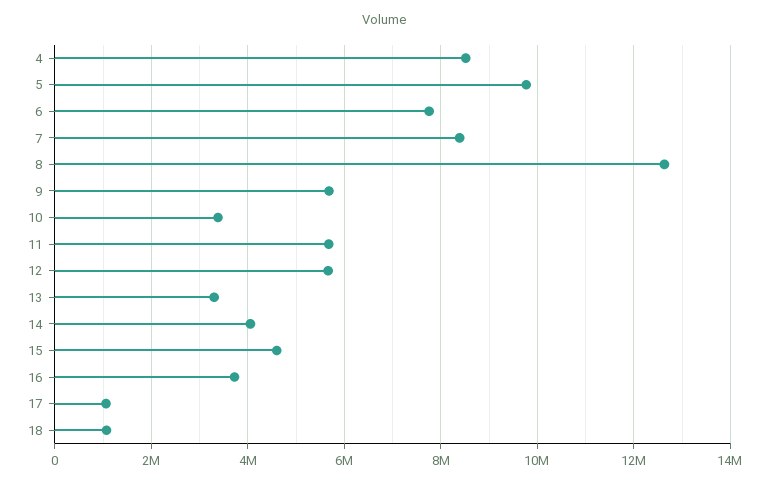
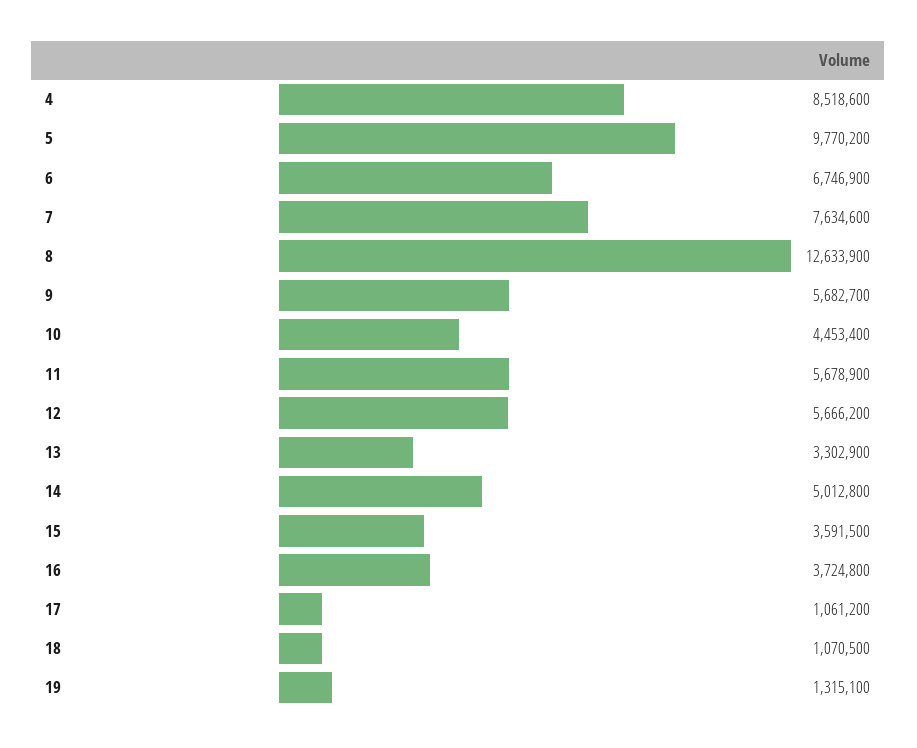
  {
    "4": 8518600,
    "5": 9770200,
-   "6": 7800000,
+   "6": 6746900,
-   "7": 8400000,
+   "7": 7634600,
    "8": 12633900,
    "9": 5682700,
-   "10": 3400000,
+   "10": 4453400,
    "11": 5678900,
    "12": 5666200,
    "13": 3302900,
-   "14": 4000000,
+   "14": 5012800,
-   "15": 4600000,
+   "15": 3591500,
    "16": 3724800,
    "17": 1061200,
-   "18": 1070500
+   "18": 1070500,
+   "19": 1315100
  }

